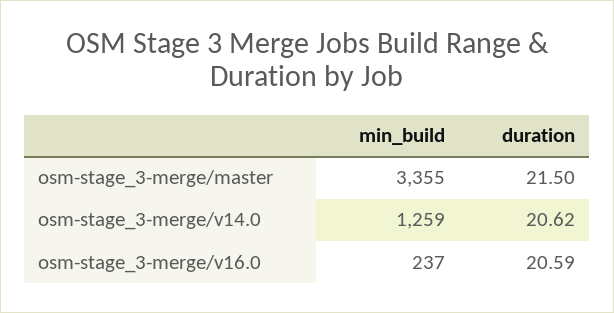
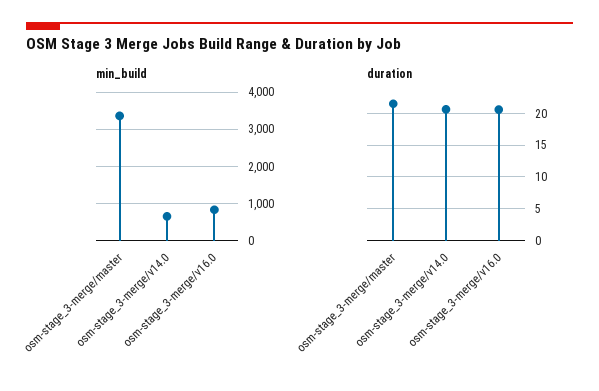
  {
    "min_build": {
      "osm-stage_3-merge/master": 3355,
-     "osm-stage_3-merge/v14.0": 1259,
+     "osm-stage_3-merge/v14.0": 600,
-     "osm-stage_3-merge/v16.0": 237
+     "osm-stage_3-merge/v16.0": 800
    },
    "duration": {
      "osm-stage_3-merge/master": 21.5,
      "osm-stage_3-merge/v14.0": 20.62,
      "osm-stage_3-merge/v16.0": 20.59
    }
  }

